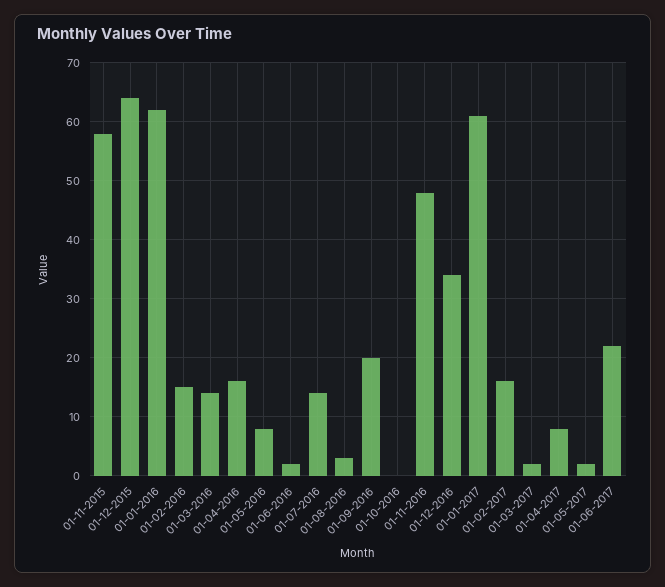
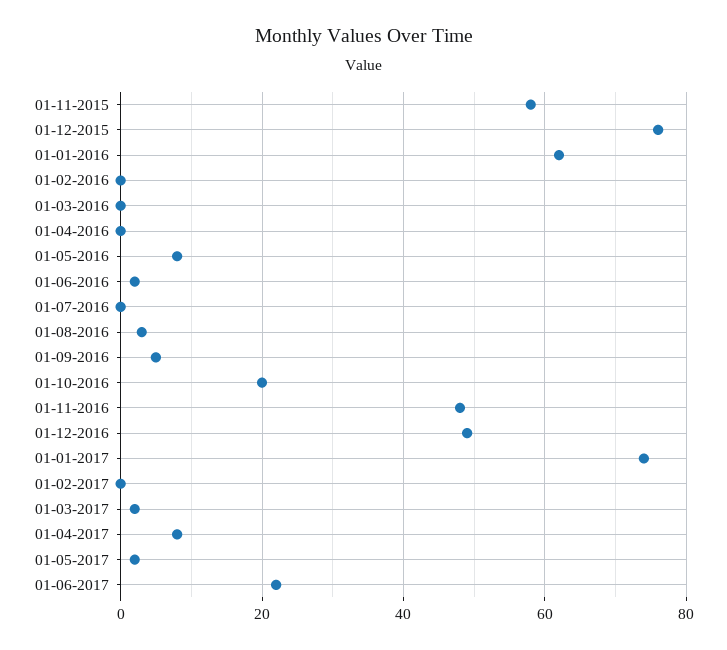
  {
    "01-11-2015": 60,
-   "01-12-2015": 65,
+   "01-12-2015": 75,
    "01-01-2016": 60,
-   "01-02-2016": 15,
+   "01-02-2016": 0,
-   "01-03-2016": 15,
+   "01-03-2016": 0,
-   "01-04-2016": 15,
+   "01-04-2016": 0,
    "01-05-2016": 10,
    "01-06-2016": 0,
-   "01-07-2016": 15,
+   "01-07-2016": 0,
    "01-08-2016": 5,
-   "01-09-2016": 20,
+   "01-09-2016": 5,
-   "01-10-2016": 0,
+   "01-10-2016": 20,
    "01-11-2016": 50,
-   "01-12-2016": 35,
+   "01-12-2016": 50,
-   "01-01-2017": 60,
+   "01-01-2017": 75,
-   "01-02-2017": 15,
+   "01-02-2017": 0,
    "01-03-2017": 0,
    "01-04-2017": 10,
    "01-05-2017": 0,
    "01-06-2017": 20
  }

